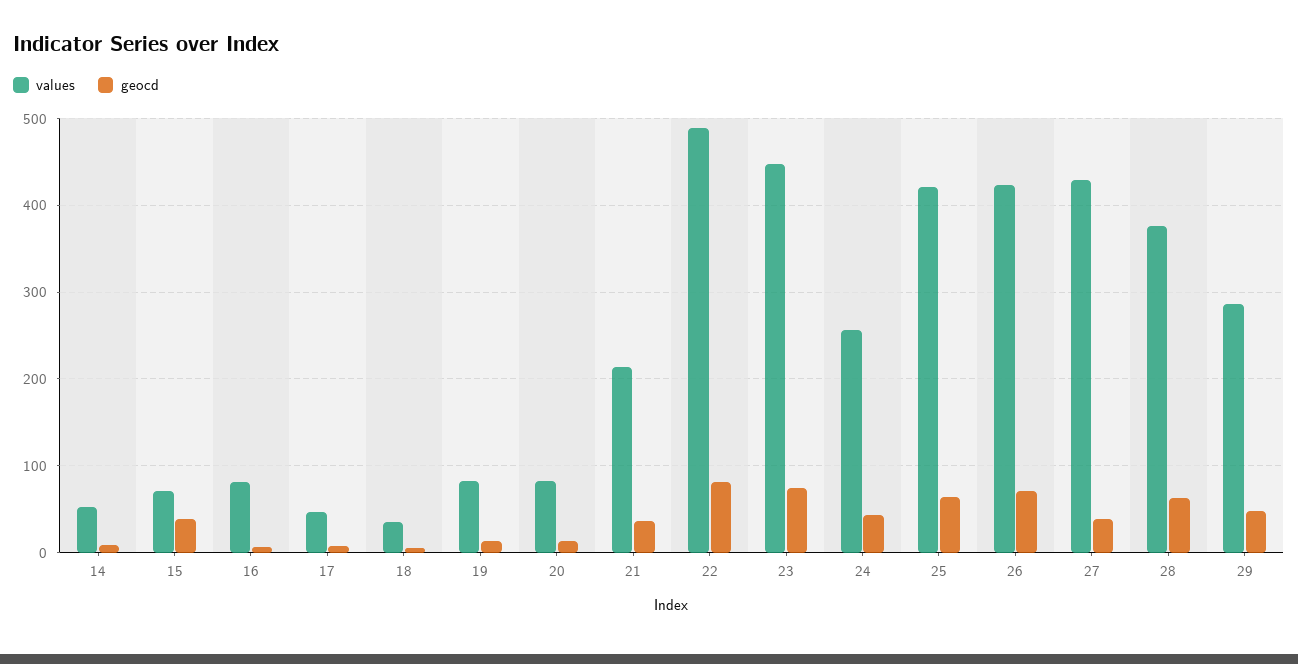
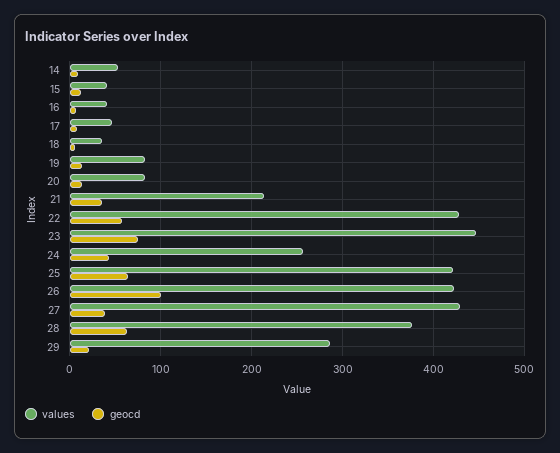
  {
    "values": {
      "14": 50,
-     "15": 70,
+     "15": 40,
-     "16": 80,
+     "16": 40,
      "17": 50,
      "18": 40,
      "19": 80,
      "20": 80,
      "21": 210,
-     "22": 490,
+     "22": 430,
      "23": 450,
      "24": 260,
      "25": 420,
      "26": 420,
      "27": 430,
      "28": 380,
      "29": 290
    },
    "geocd": {
      "14": 10,
-     "15": 40,
+     "15": 10,
      "16": 10,
      "17": 10,
      "18": 10,
      "19": 10,
      "20": 10,
      "21": 40,
-     "22": 80,
+     "22": 60,
      "23": 80,
      "24": 40,
      "25": 60,
-     "26": 70,
+     "26": 100,
      "27": 40,
      "28": 60,
-     "29": 50
+     "29": 20
    }
  }

